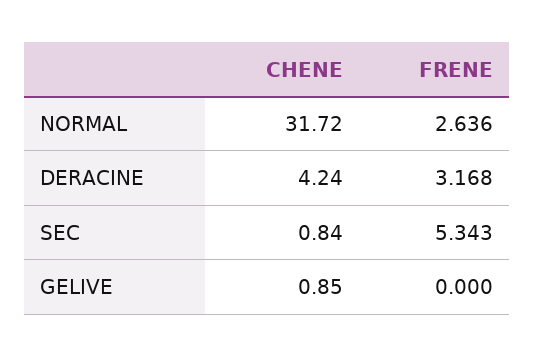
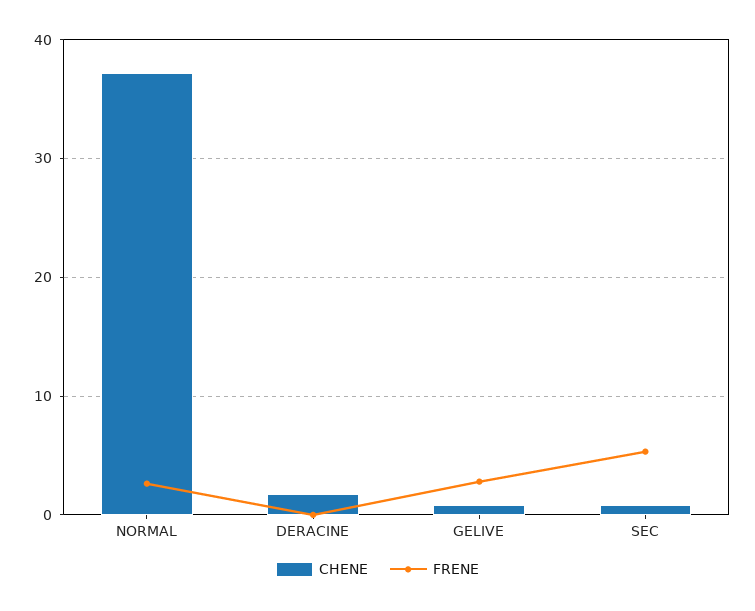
  {
    "CHENE": {
-     "NORMAL": 31.72,
+     "NORMAL": 37,
-     "DERACINE": 4.24,
+     "DERACINE": 2,
      "SEC": 0.84,
      "GELIVE": 0.85
    },
    "FRENE": {
      "NORMAL": 2.636,
-     "DERACINE": 3.168,
+     "DERACINE": 0,
      "SEC": 5.343,
-     "GELIVE": 0
+     "GELIVE": 3
    }
  }

